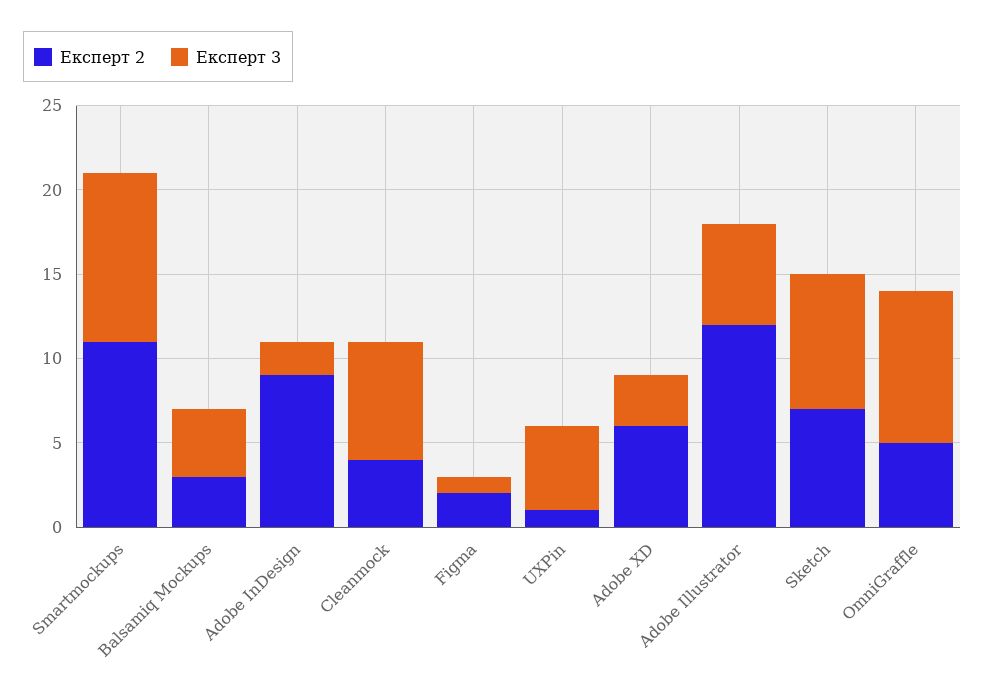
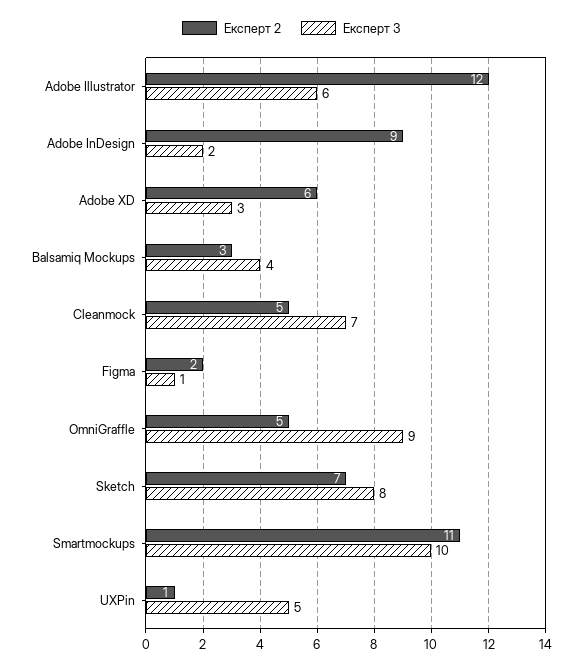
  {
    "Експерт 2": {
      "Smartmockups": 11,
      "Balsamiq Mockups": 3,
      "Adobe InDesign": 9,
-     "Cleanmock": 4,
+     "Cleanmock": 5,
      "Figma": 2,
      "UXPin": 1,
      "Adobe XD": 6,
      "Adobe Illustrator": 12,
      "Sketch": 7,
      "OmniGraffle": 5
    },
    "Експерт 3": {
      "Smartmockups": 10,
      "Balsamiq Mockups": 4,
      "Adobe InDesign": 2,
      "Cleanmock": 7,
      "Figma": 1,
      "UXPin": 5,
      "Adobe XD": 3,
      "Adobe Illustrator": 6,
      "Sketch": 8,
      "OmniGraffle": 9
    }
  }

